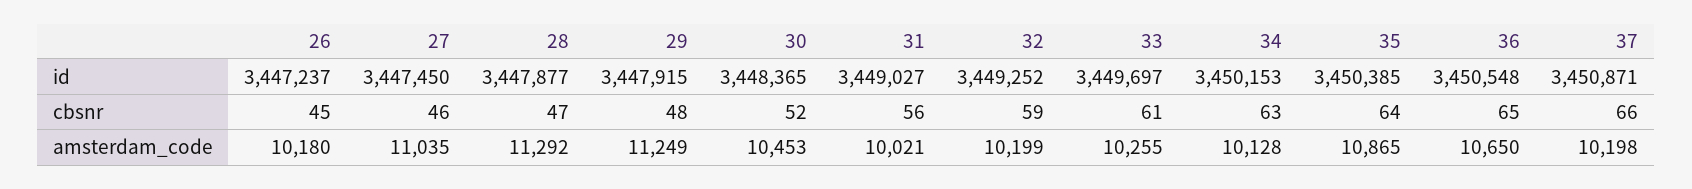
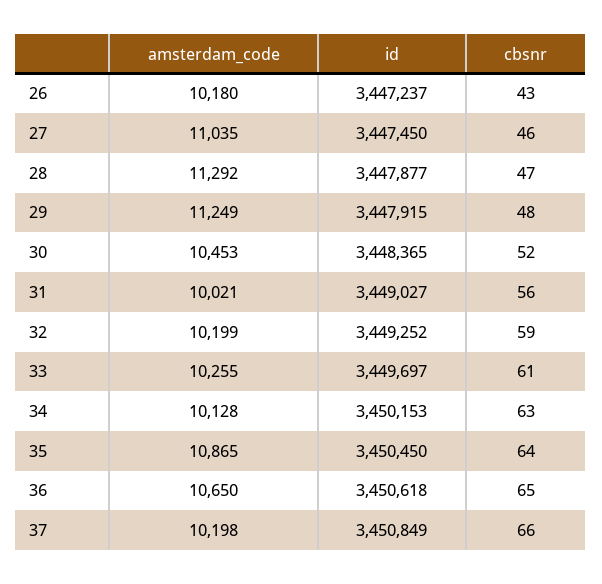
  {
    "26": {
      "id": 3447237,
-     "cbsnr": 45,
+     "cbsnr": 43,
      "amsterdam_code": 10180
    },
    "27": {
      "id": 3447450,
      "cbsnr": 46,
      "amsterdam_code": 11035
    },
    "28": {
      "id": 3447877,
      "cbsnr": 47,
      "amsterdam_code": 11292
    },
    "29": {
      "id": 3447915,
      "cbsnr": 48,
      "amsterdam_code": 11249
    },
    "30": {
      "id": 3448365,
      "cbsnr": 52,
      "amsterdam_code": 10453
    },
    "31": {
      "id": 3449027,
      "cbsnr": 56,
      "amsterdam_code": 10021
    },
    "32": {
      "id": 3449252,
      "cbsnr": 59,
      "amsterdam_code": 10199
    },
    "33": {
      "id": 3449697,
      "cbsnr": 61,
      "amsterdam_code": 10255
    },
    "34": {
      "id": 3450153,
      "cbsnr": 63,
      "amsterdam_code": 10128
    },
    "35": {
-     "id": 3450385,
+     "id": 3450450,
      "cbsnr": 64,
      "amsterdam_code": 10865
    },
    "36": {
-     "id": 3450548,
+     "id": 3450618,
      "cbsnr": 65,
      "amsterdam_code": 10650
    },
    "37": {
-     "id": 3450871,
+     "id": 3450849,
      "cbsnr": 66,
      "amsterdam_code": 10198
    }
  }

